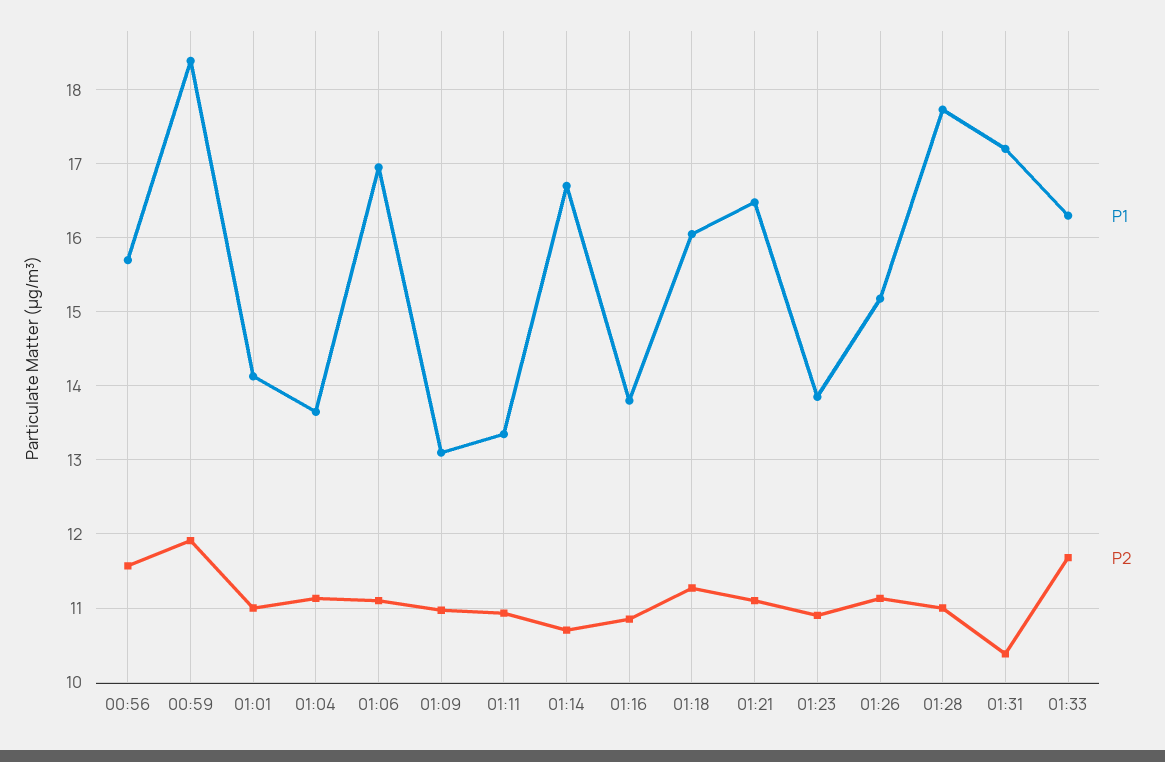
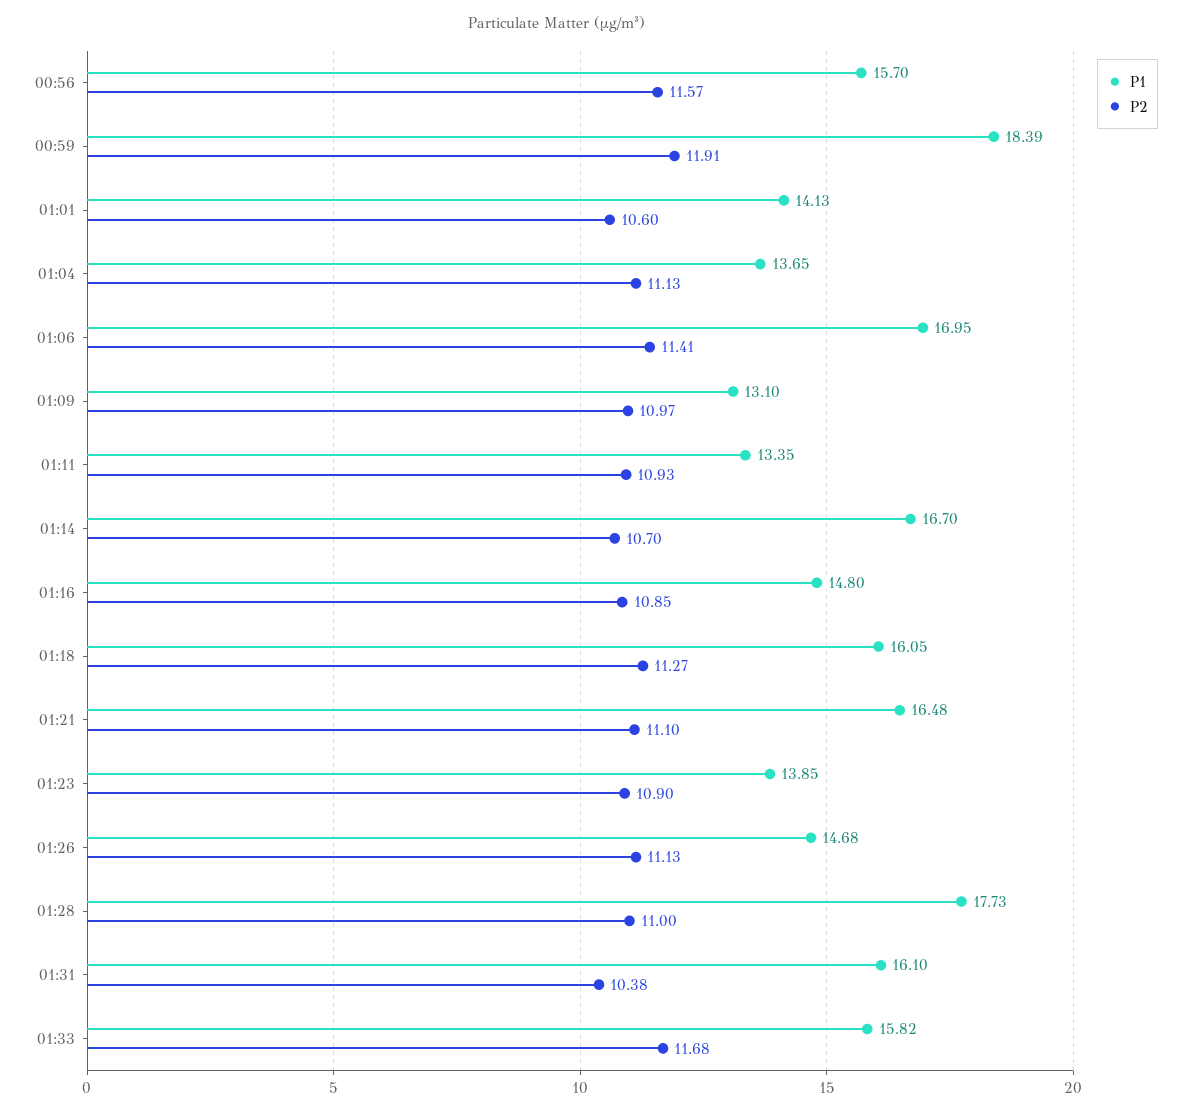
  {
    "P1": {
      "00:56": 15.7,
      "00:59": 18.39,
      "01:01": 14.13,
      "01:04": 13.65,
      "01:06": 16.95,
      "01:09": 13.1,
      "01:11": 13.35,
      "01:14": 16.7,
-     "01:16": 13.8,
+     "01:16": 14.8,
      "01:18": 16.05,
      "01:21": 16.48,
      "01:23": 13.85,
-     "01:26": 15.2,
+     "01:26": 14.68,
      "01:28": 17.73,
-     "01:31": 17.2,
+     "01:31": 16.1,
-     "01:33": 16.3
+     "01:33": 15.82
    },
    "P2": {
      "00:56": 11.57,
      "00:59": 11.91,
-     "01:01": 11,
+     "01:01": 10.6,
      "01:04": 11.13,
-     "01:06": 11.1,
+     "01:06": 11.41,
      "01:09": 10.97,
      "01:11": 10.93,
      "01:14": 10.7,
      "01:16": 10.85,
      "01:18": 11.27,
      "01:21": 11.1,
      "01:23": 10.9,
      "01:26": 11.13,
      "01:28": 11,
      "01:31": 10.38,
      "01:33": 11.68
    }
  }

